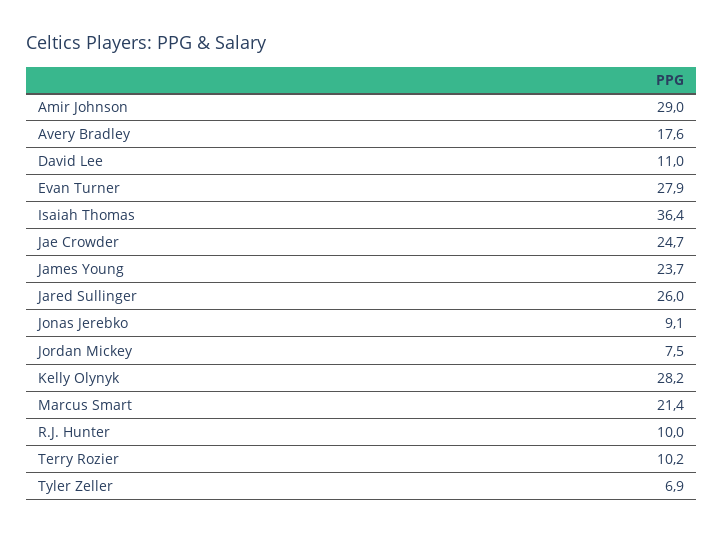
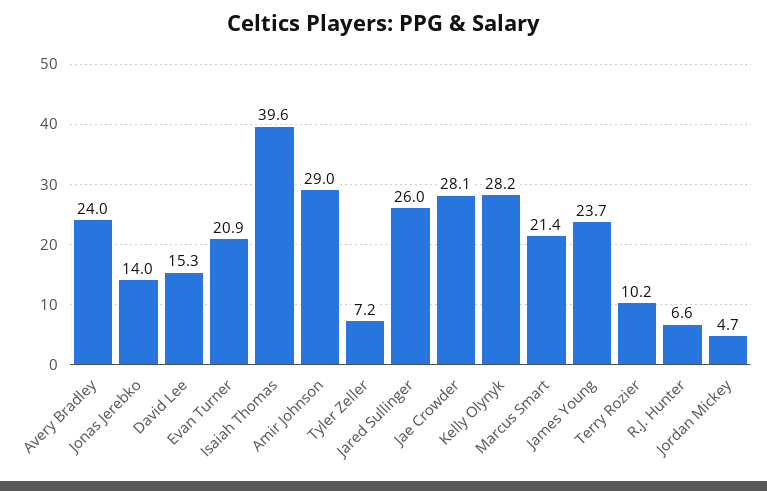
  {
    "Amir Johnson": 29,
-   "Avery Bradley": 17.6,
+   "Avery Bradley": 24,
-   "David Lee": 11,
+   "David Lee": 15.3,
-   "Evan Turner": 27.9,
+   "Evan Turner": 20.9,
-   "Isaiah Thomas": 36.4,
+   "Isaiah Thomas": 39.6,
-   "Jae Crowder": 24.7,
+   "Jae Crowder": 28.1,
    "James Young": 23.7,
    "Jared Sullinger": 26,
-   "Jonas Jerebko": 9.1,
+   "Jonas Jerebko": 14,
-   "Jordan Mickey": 7.5,
+   "Jordan Mickey": 4.7,
    "Kelly Olynyk": 28.2,
    "Marcus Smart": 21.4,
-   "R.J. Hunter": 10,
+   "R.J. Hunter": 6.6,
    "Terry Rozier": 10.2,
-   "Tyler Zeller": 6.9
+   "Tyler Zeller": 7.2
  }

